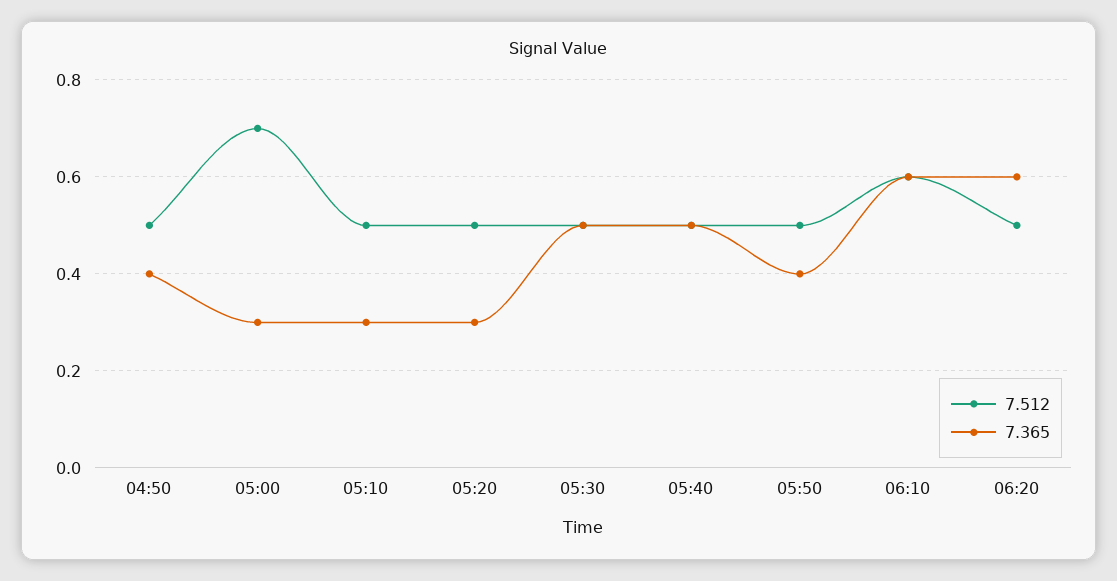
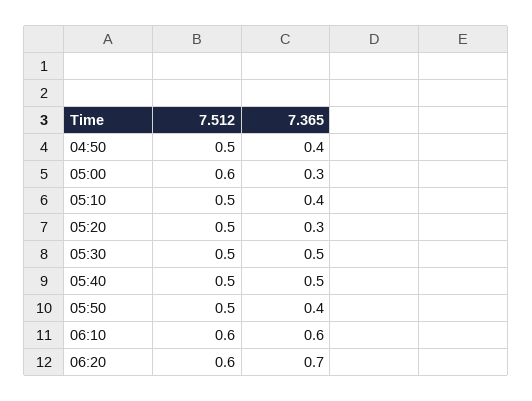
  {
    "7.512": {
      "04:50": 0.5,
-     "05:00": 0.7,
+     "05:00": 0.6,
      "05:10": 0.5,
      "05:20": 0.5,
      "05:30": 0.5,
      "05:40": 0.5,
      "05:50": 0.5,
      "06:10": 0.6,
-     "06:20": 0.5
+     "06:20": 0.6
    },
    "7.365": {
      "04:50": 0.4,
      "05:00": 0.3,
-     "05:10": 0.3,
+     "05:10": 0.4,
      "05:20": 0.3,
      "05:30": 0.5,
      "05:40": 0.5,
      "05:50": 0.4,
      "06:10": 0.6,
-     "06:20": 0.6
+     "06:20": 0.7
    }
  }

